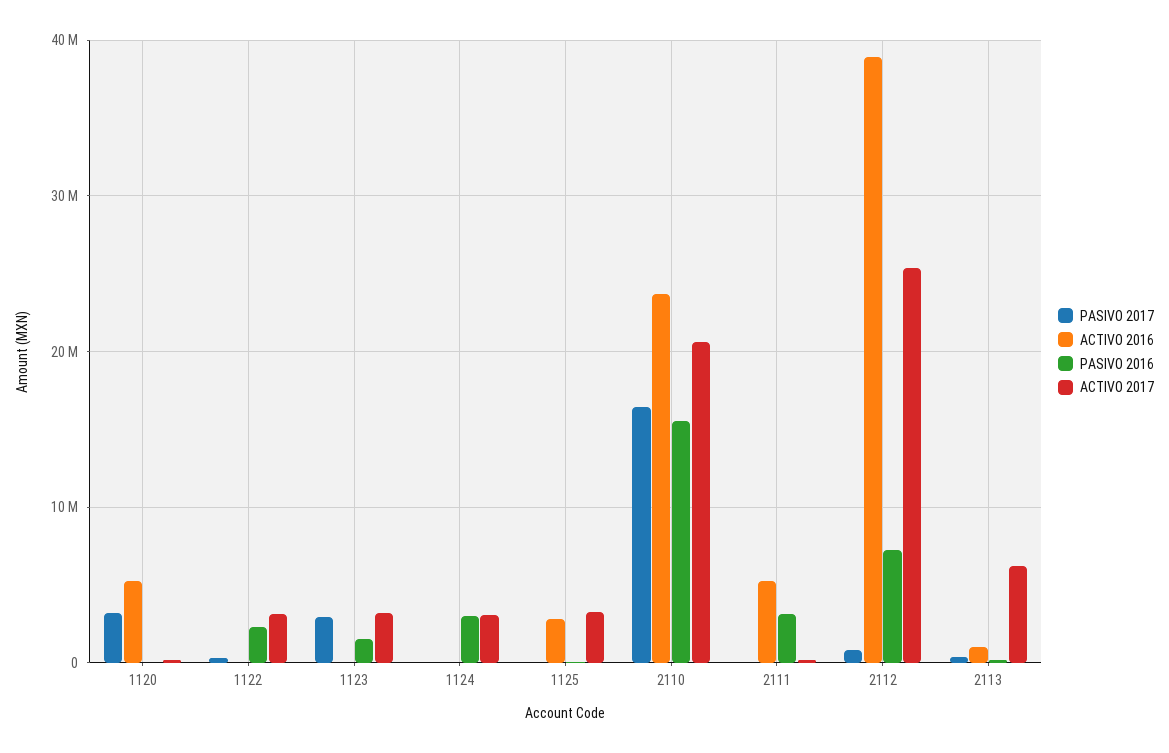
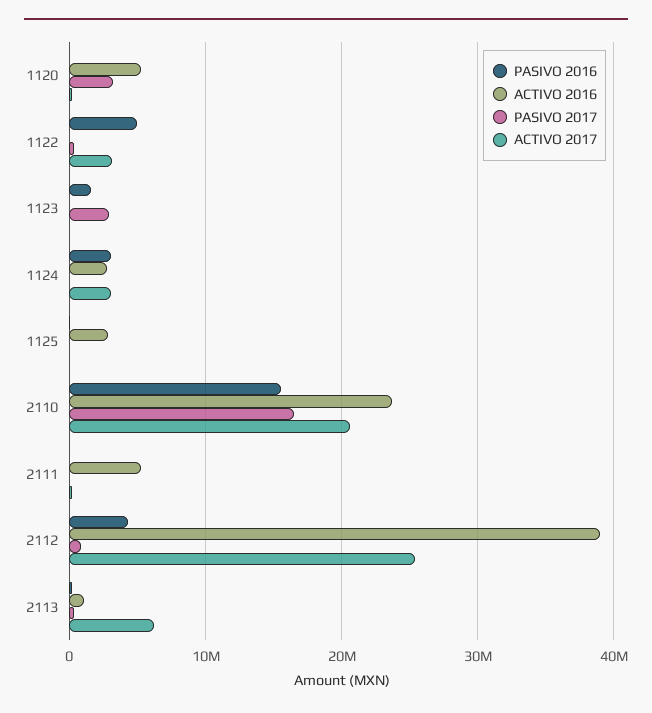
  {
    "PASIVO 2017": {
      "1120": 3000000,
      "1122": 0,
      "1123": 3000000,
      "1124": 0,
      "1125": 0,
      "2110": 16000000,
      "2111": 0,
      "2112": 1000000,
      "2113": 0
    },
    "ACTIVO 2016": {
      "1120": 5000000,
      "1122": 0,
      "1123": 0,
-     "1124": 0,
+     "1124": 3000000,
      "1125": 3000000,
      "2110": 24000000,
      "2111": 5000000,
      "2112": 39000000,
      "2113": 1000000
    },
    "PASIVO 2016": {
      "1120": 0,
-     "1122": 2000000,
+     "1122": 5000000,
      "1123": 2000000,
      "1124": 3000000,
      "1125": 0,
      "2110": 16000000,
-     "2111": 3000000,
+     "2111": 0,
-     "2112": 7000000,
+     "2112": 4000000,
      "2113": 0
    },
    "ACTIVO 2017": {
      "1120": 0,
      "1122": 3000000,
-     "1123": 3000000,
+     "1123": 0,
      "1124": 3000000,
-     "1125": 3000000,
+     "1125": 0,
      "2110": 21000000,
      "2111": 0,
      "2112": 25000000,
      "2113": 6000000
    }
  }

